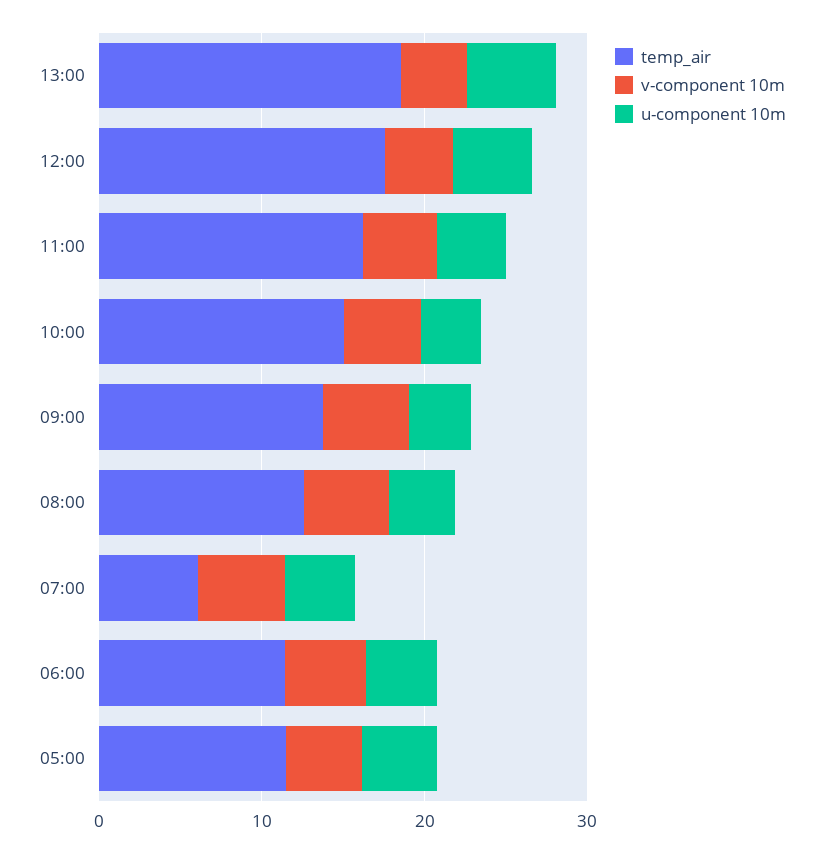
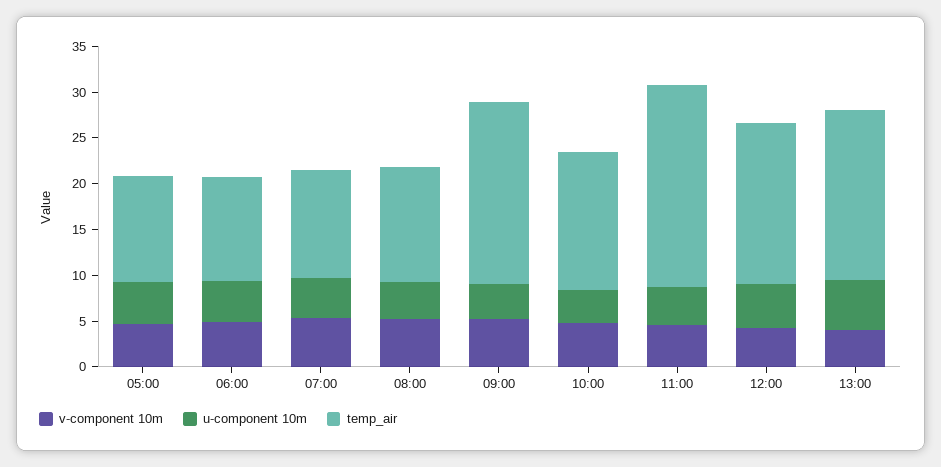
  {
    "temp_air": {
      "13:00": 19,
      "12:00": 18,
-     "11:00": 16,
+     "11:00": 22,
      "10:00": 15,
-     "09:00": 14,
+     "09:00": 20,
      "08:00": 13,
-     "07:00": 6,
+     "07:00": 12,
      "06:00": 11,
      "05:00": 12
    },
    "v-component 10m": {
      "13:00": 4,
      "12:00": 4,
      "11:00": 5,
      "10:00": 5,
      "09:00": 5,
      "08:00": 5,
      "07:00": 5,
      "06:00": 5,
      "05:00": 5
    },
    "u-component 10m": {
      "13:00": 5,
      "12:00": 5,
      "11:00": 4,
      "10:00": 4,
      "09:00": 4,
      "08:00": 4,
      "07:00": 4,
      "06:00": 4,
      "05:00": 5
    }
  }

